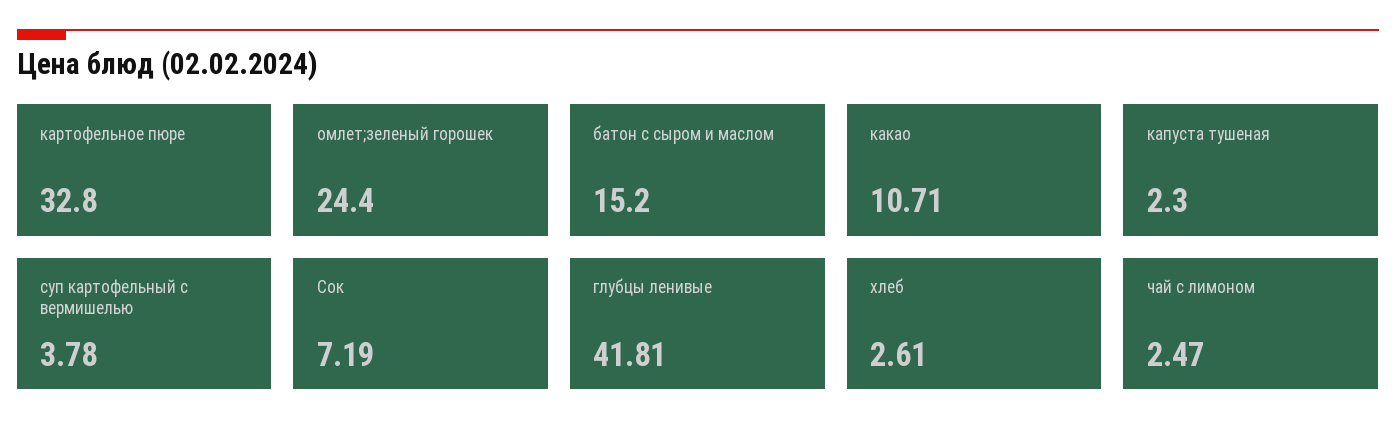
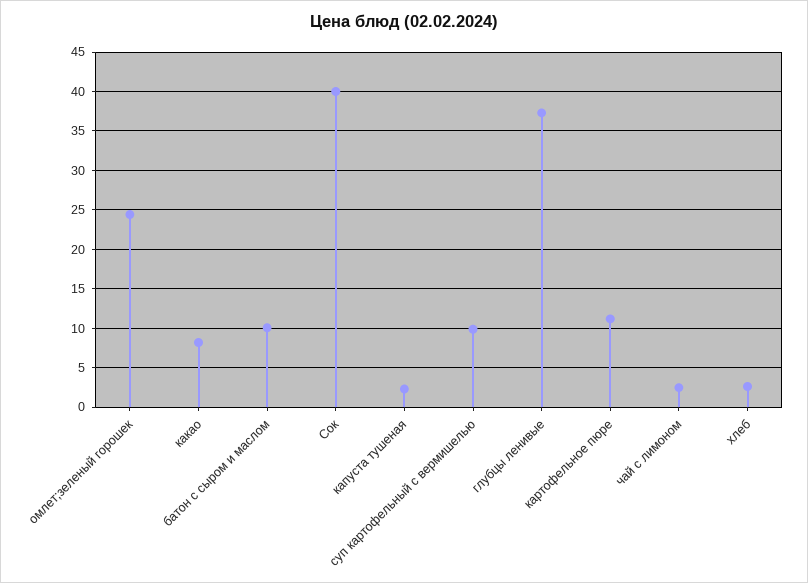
  {
-   "картофельное пюре": 32.8,
+   "картофельное пюре": 11,
    "омлет;зеленый горошек": 24.4,
-   "батон с сыром и маслом": 15.2,
+   "батон с сыром и маслом": 10,
-   "какао": 10.71,
+   "какао": 8,
    "капуста тушеная": 2.3,
-   "суп картофельный с вермишелью": 3.78,
+   "суп картофельный с вермишелью": 10,
-   "Сок": 7.19,
+   "Сок": 40,
-   "глубцы ленивые": 41.81,
+   "глубцы ленивые": 37,
    "хлеб": 2.61,
    "чай с лимоном": 2.47
  }

